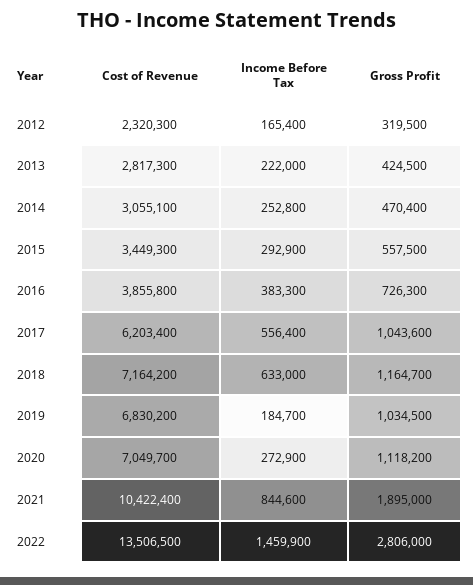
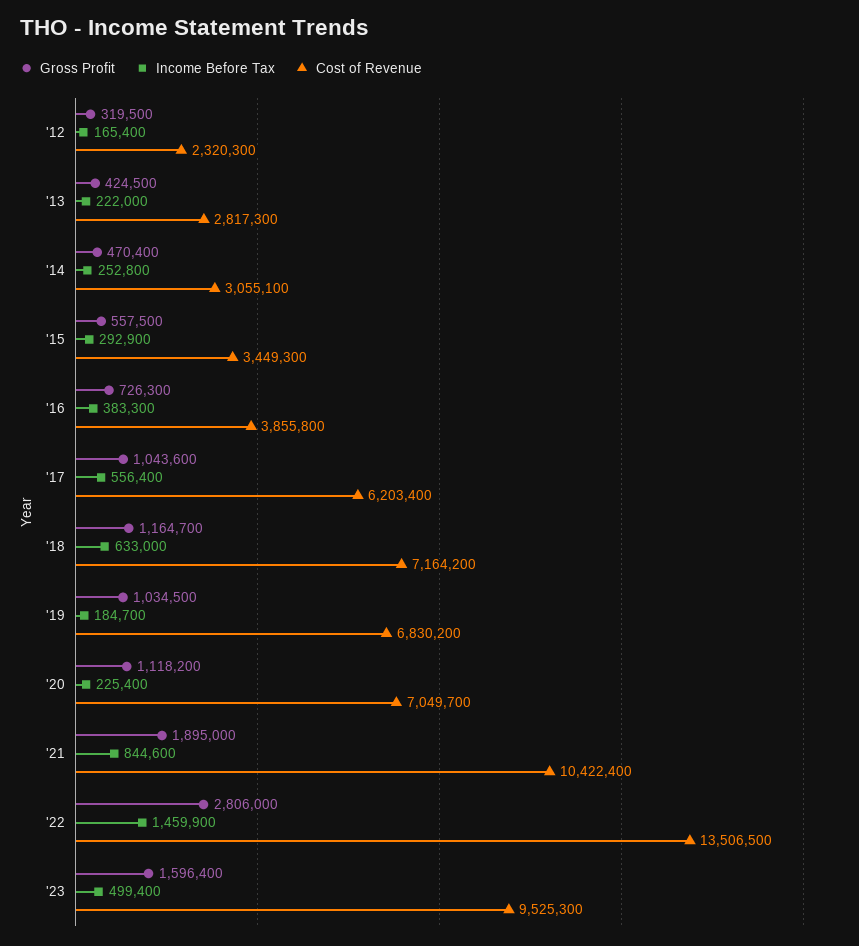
  {
    "Cost of Revenue": {
      "2012": 2320300,
      "2013": 2817300,
      "2014": 3055100,
      "2015": 3449300,
      "2016": 3855800,
      "2017": 6203400,
      "2018": 7164200,
      "2019": 6830200,
      "2020": 7049700,
      "2021": 10422400,
-     "2022": 13506500
+     "2022": 13506500,
+     "'23": 9525300
    },
    "Income Before Tax": {
      "2012": 165400,
      "2013": 222000,
      "2014": 252800,
      "2015": 292900,
      "2016": 383300,
      "2017": 556400,
      "2018": 633000,
      "2019": 184700,
-     "2020": 272900,
+     "2020": 225400,
      "2021": 844600,
-     "2022": 1459900
+     "2022": 1459900,
+     "'23": 499400
    },
    "Gross Profit": {
      "2012": 319500,
      "2013": 424500,
      "2014": 470400,
      "2015": 557500,
      "2016": 726300,
      "2017": 1043600,
      "2018": 1164700,
      "2019": 1034500,
      "2020": 1118200,
      "2021": 1895000,
-     "2022": 2806000
+     "2022": 2806000,
+     "'23": 1596400
    }
  }

